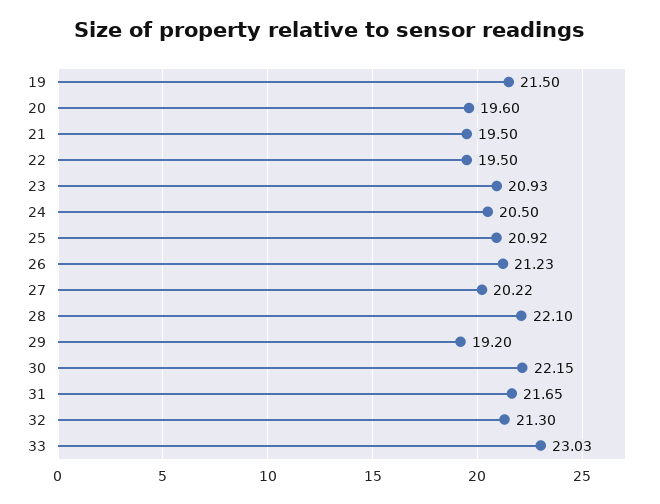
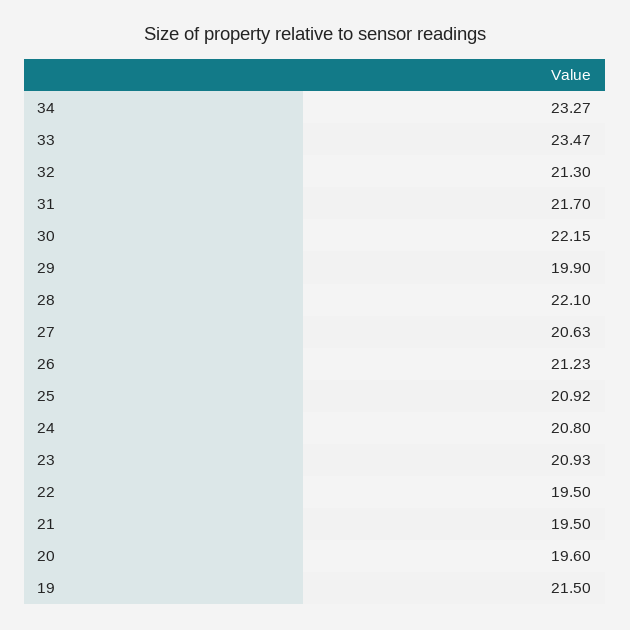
  {
    "19": 21.5,
    "20": 19.6,
    "21": 19.5,
    "22": 19.5,
    "23": 20.93,
-   "24": 20.5,
+   "24": 20.8,
    "25": 20.92,
    "26": 21.23,
-   "27": 20.22,
+   "27": 20.63,
    "28": 22.1,
-   "29": 19.2,
+   "29": 19.9,
    "30": 22.15,
-   "31": 21.65,
+   "31": 21.7,
    "32": 21.3,
-   "33": 23.03
+   "33": 23.47,
+   "34": 23.27
  }

